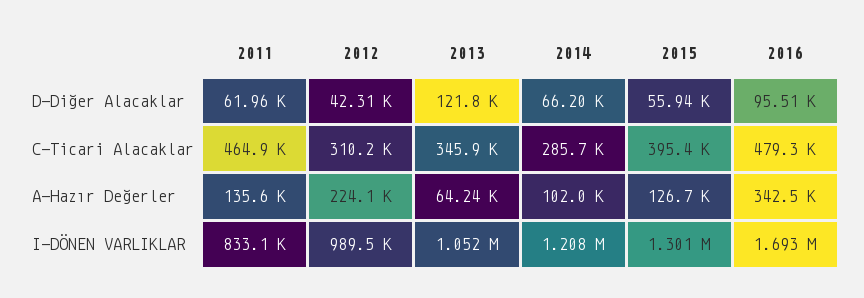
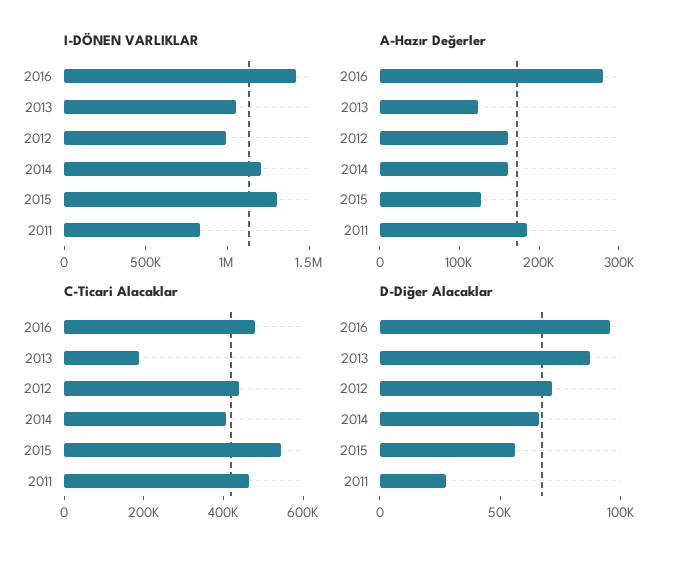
  {
    "D-Diğer Alacaklar": {
-     "2011": 61960,
+     "2011": 30000,
-     "2012": 42310,
+     "2012": 70000,
-     "2013": 121800,
+     "2013": 90000,
      "2014": 66200,
      "2015": 55940,
      "2016": 95510
    },
    "C-Ticari Alacaklar": {
      "2011": 464900,
-     "2012": 310200,
+     "2012": 450000,
-     "2013": 345900,
+     "2013": 200000,
-     "2014": 285700,
+     "2014": 400000,
-     "2015": 395400,
+     "2015": 550000,
      "2016": 479300
    },
    "A-Hazır Değerler": {
-     "2011": 135600,
+     "2011": 180000,
-     "2012": 224100,
+     "2012": 160000,
-     "2013": 64240,
+     "2013": 120000,
-     "2014": 102000,
+     "2014": 160000,
      "2015": 126700,
-     "2016": 342500
+     "2016": 280000
    },
    "I-DÖNEN VARLIKLAR": {
      "2011": 833100,
      "2012": 989500,
      "2013": 1052000,
      "2014": 1208000,
      "2015": 1301000,
-     "2016": 1693000
+     "2016": 1400000
    }
  }

